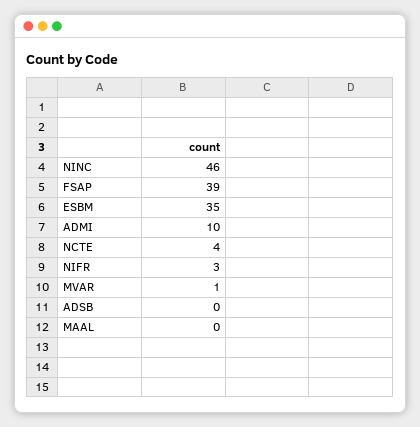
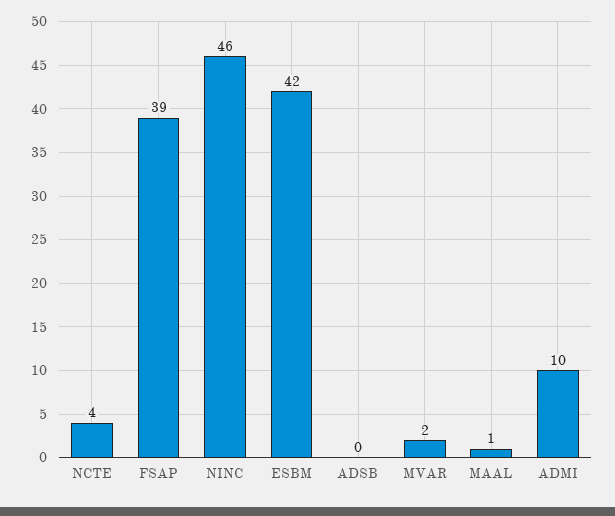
  {
    "NINC": 46,
    "FSAP": 39,
-   "ESBM": 35,
+   "ESBM": 42,
    "ADMI": 10,
    "NCTE": 4,
-   "NIFR": 3,
-   "MVAR": 1,
+   "MVAR": 2,
    "ADSB": 0,
-   "MAAL": 0
+   "MAAL": 1
  }

